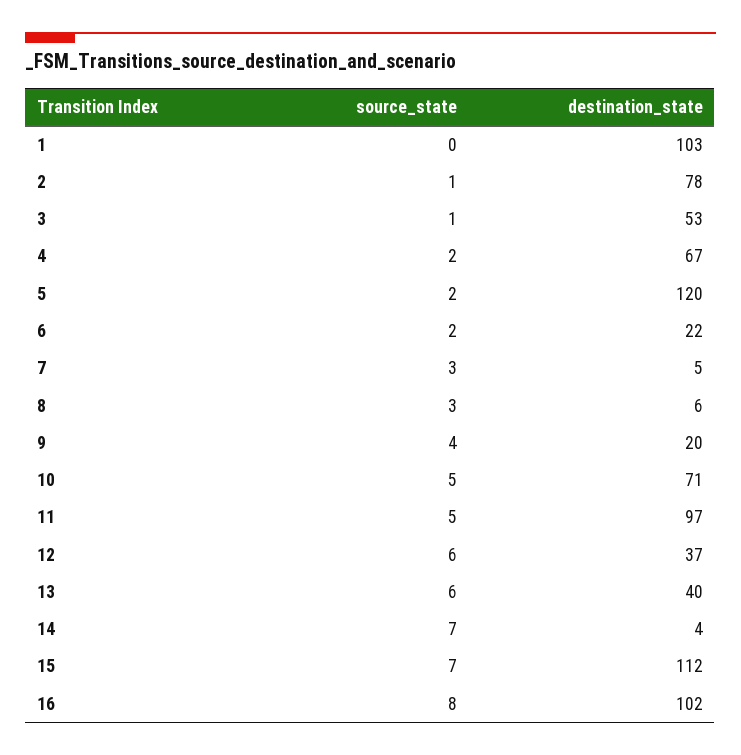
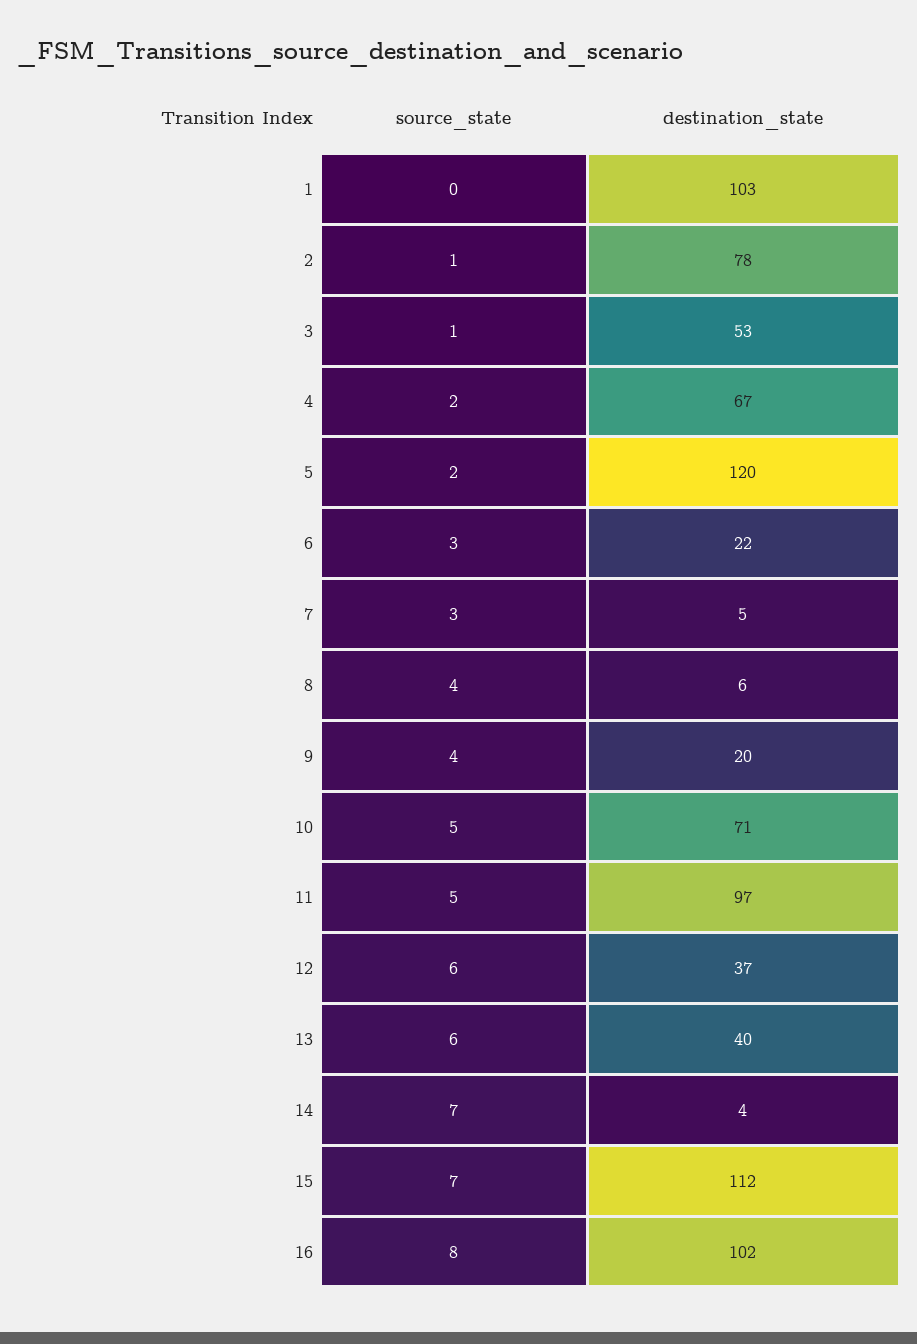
  {
    "source_state": {
      "1": 0,
      "2": 1,
      "3": 1,
      "4": 2,
      "5": 2,
-     "6": 2,
+     "6": 3,
      "7": 3,
-     "8": 3,
+     "8": 4,
      "9": 4,
      "10": 5,
      "11": 5,
      "12": 6,
      "13": 6,
      "14": 7,
      "15": 7,
      "16": 8
    },
    "destination_state": {
      "1": 103,
      "2": 78,
      "3": 53,
      "4": 67,
      "5": 120,
      "6": 22,
      "7": 5,
      "8": 6,
      "9": 20,
      "10": 71,
      "11": 97,
      "12": 37,
      "13": 40,
      "14": 4,
      "15": 112,
      "16": 102
    }
  }

